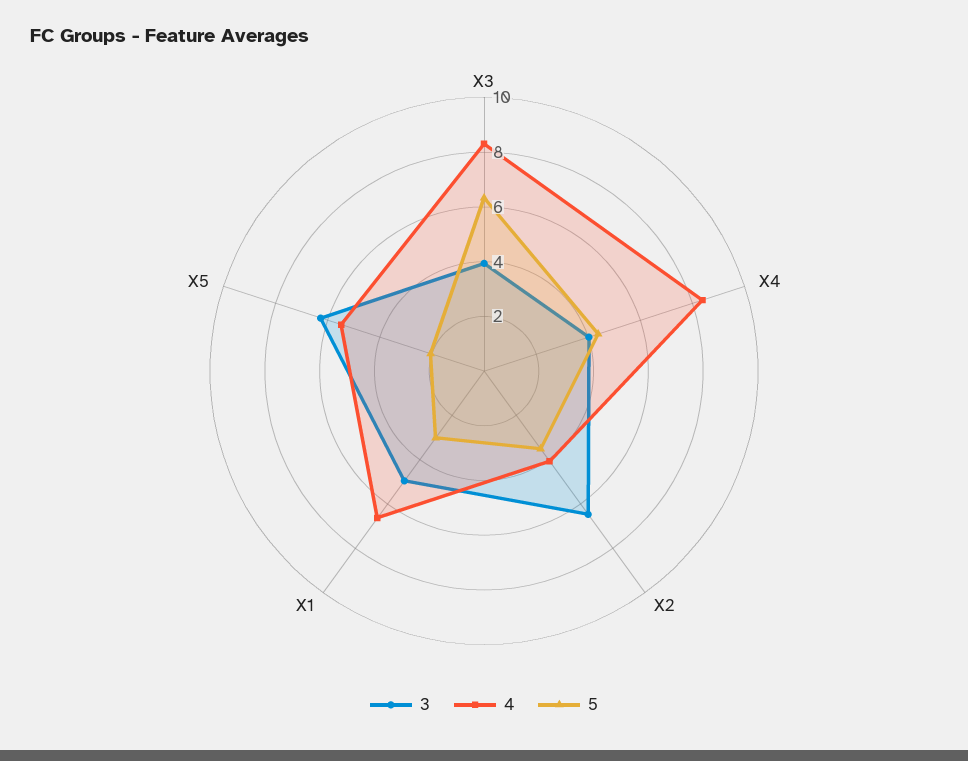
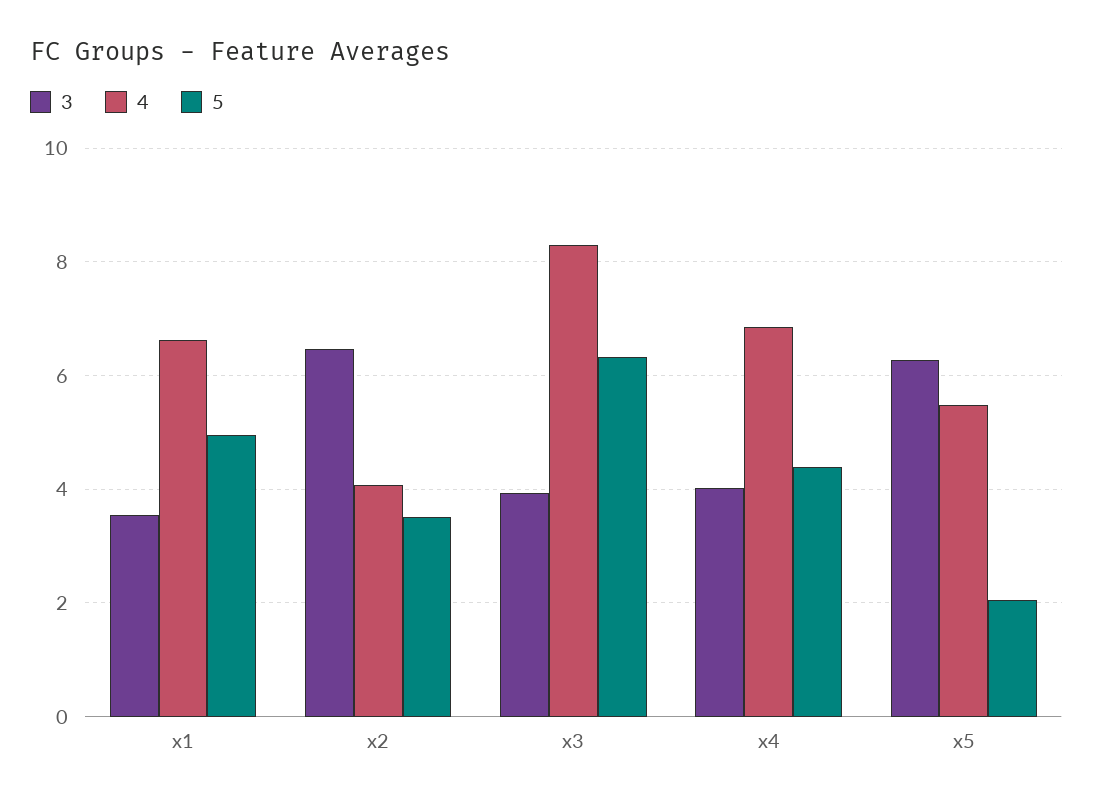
  {
    "3": {
      "X3": 4,
      "X4": 4,
      "X2": 6.4,
-     "X1": 5,
+     "X1": 3.6,
      "X5": 6.2
    },
    "4": {
      "X3": 8.4,
-     "X4": 8.5,
+     "X4": 6.8,
      "X2": 4,
      "X1": 6.6,
      "X5": 5.4
    },
    "5": {
      "X3": 6.4,
      "X4": 4.4,
      "X2": 3.6,
-     "X1": 3,
+     "X1": 5,
      "X5": 2
    }
  }

